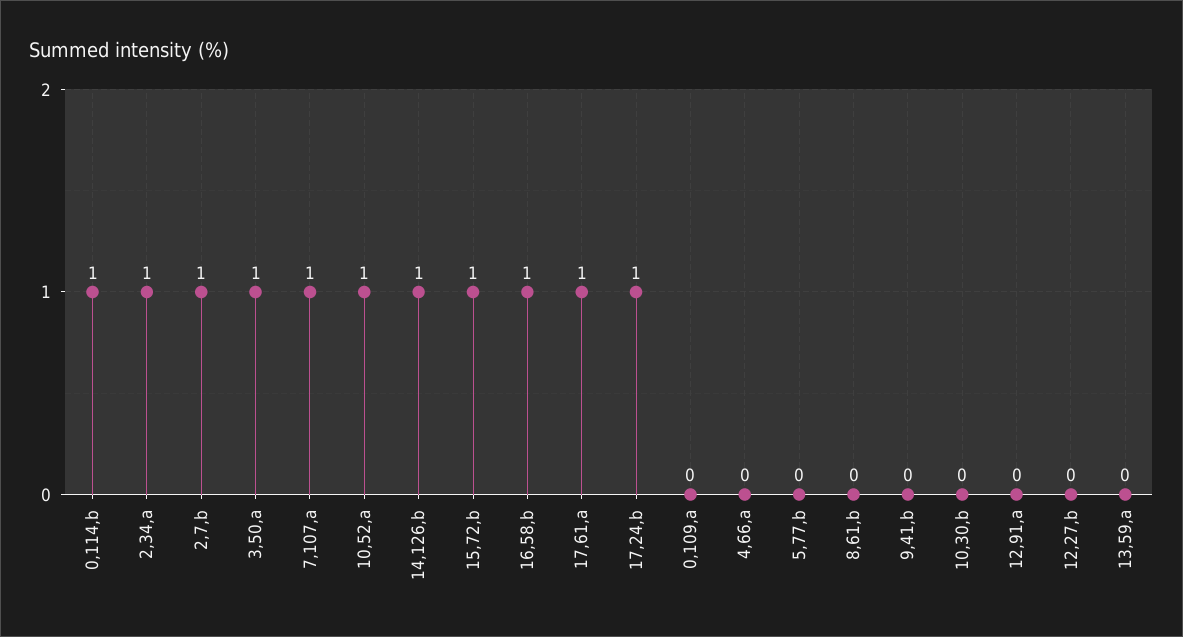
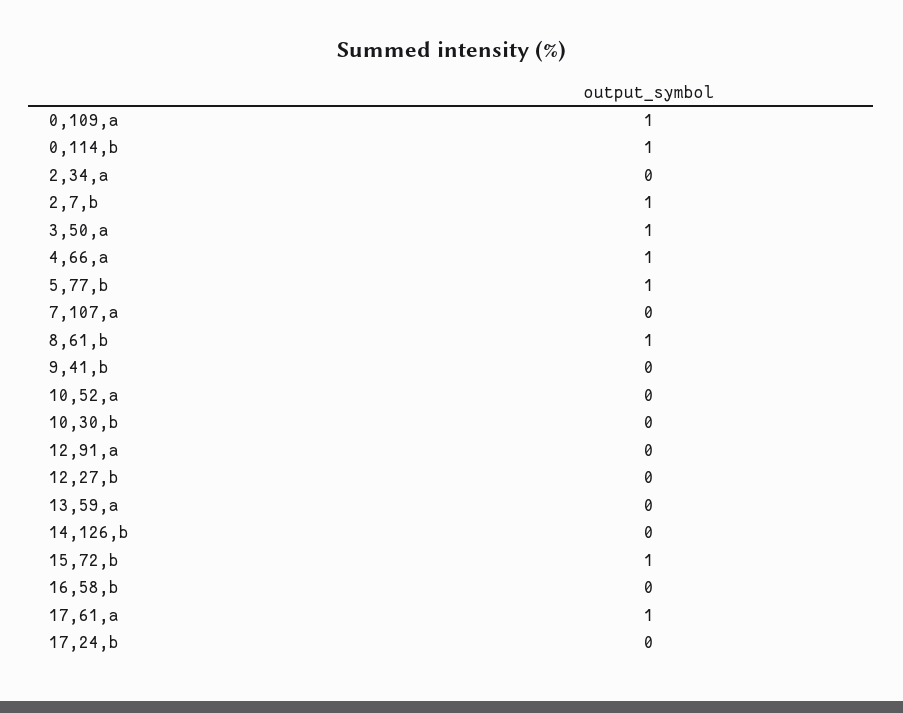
  {
    "0,114,b": 1,
-   "2,34,a": 1,
+   "2,34,a": 0,
    "2,7,b": 1,
    "3,50,a": 1,
-   "7,107,a": 1,
+   "7,107,a": 0,
-   "10,52,a": 1,
+   "10,52,a": 0,
-   "14,126,b": 1,
+   "14,126,b": 0,
    "15,72,b": 1,
-   "16,58,b": 1,
+   "16,58,b": 0,
    "17,61,a": 1,
-   "17,24,b": 1,
+   "17,24,b": 0,
-   "0,109,a": 0,
+   "0,109,a": 1,
-   "4,66,a": 0,
+   "4,66,a": 1,
-   "5,77,b": 0,
+   "5,77,b": 1,
-   "8,61,b": 0,
+   "8,61,b": 1,
    "9,41,b": 0,
    "10,30,b": 0,
    "12,91,a": 0,
    "12,27,b": 0,
    "13,59,a": 0
  }

